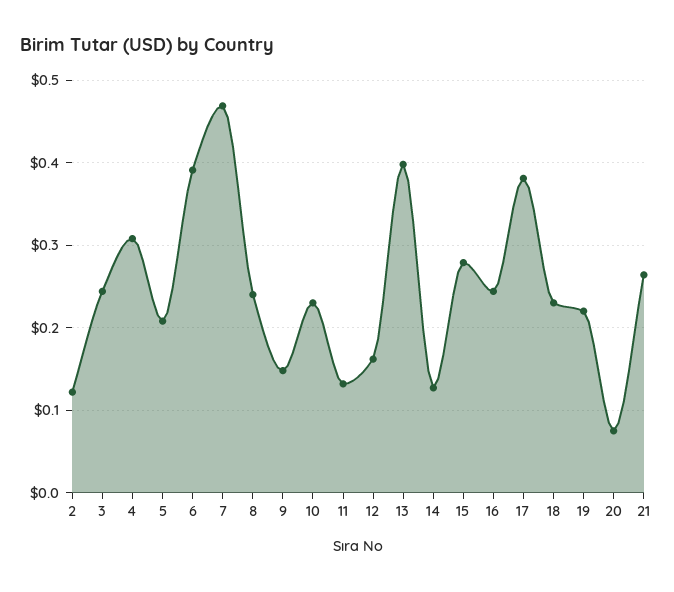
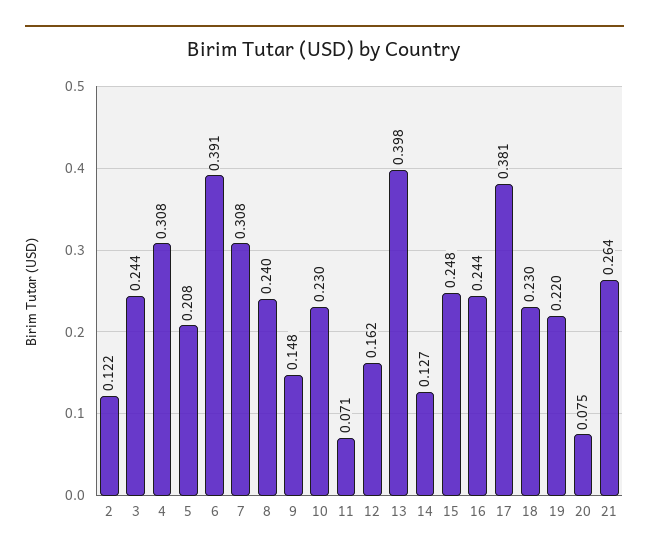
  {
    "2": 0.122,
    "3": 0.244,
    "4": 0.308,
    "5": 0.208,
    "6": 0.391,
-   "7": 0.47,
+   "7": 0.308,
    "8": 0.24,
    "9": 0.148,
    "10": 0.23,
-   "11": 0.13,
+   "11": 0.071,
    "12": 0.162,
    "13": 0.398,
    "14": 0.127,
-   "15": 0.28,
+   "15": 0.248,
    "16": 0.244,
    "17": 0.381,
    "18": 0.23,
    "19": 0.22,
    "20": 0.075,
    "21": 0.264
  }

